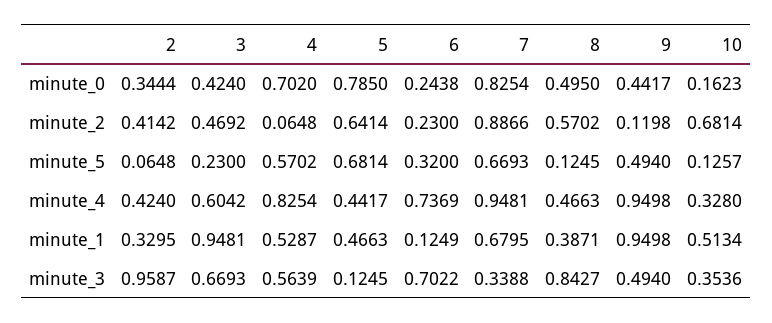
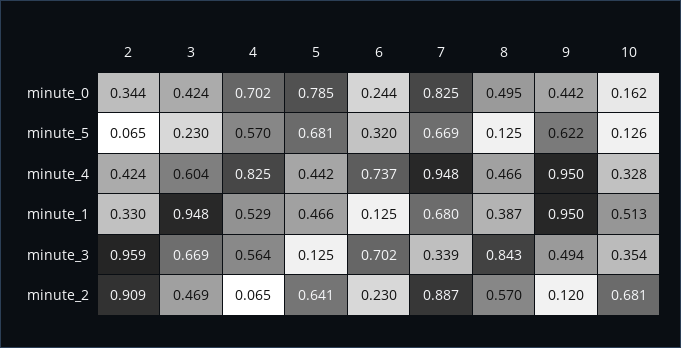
  {
    "2": {
      "minute_0": 0.3444,
-     "minute_2": 0.4142,
+     "minute_2": 0.909,
      "minute_5": 0.0648,
      "minute_4": 0.424,
      "minute_1": 0.3295,
      "minute_3": 0.9587
    },
    "3": {
      "minute_0": 0.424,
      "minute_2": 0.4692,
      "minute_5": 0.23,
      "minute_4": 0.6042,
      "minute_1": 0.9481,
      "minute_3": 0.6693
    },
    "4": {
      "minute_0": 0.702,
      "minute_2": 0.0648,
      "minute_5": 0.5702,
      "minute_4": 0.8254,
      "minute_1": 0.5287,
      "minute_3": 0.5639
    },
    "5": {
      "minute_0": 0.785,
      "minute_2": 0.6414,
      "minute_5": 0.6814,
      "minute_4": 0.4417,
      "minute_1": 0.4663,
      "minute_3": 0.1245
    },
    "6": {
      "minute_0": 0.2438,
      "minute_2": 0.23,
      "minute_5": 0.32,
      "minute_4": 0.7369,
      "minute_1": 0.1249,
      "minute_3": 0.7022
    },
    "7": {
      "minute_0": 0.8254,
      "minute_2": 0.8866,
      "minute_5": 0.6693,
      "minute_4": 0.9481,
      "minute_1": 0.6795,
      "minute_3": 0.3388
    },
    "8": {
      "minute_0": 0.495,
      "minute_2": 0.5702,
      "minute_5": 0.1245,
      "minute_4": 0.4663,
      "minute_1": 0.3871,
      "minute_3": 0.8427
    },
    "9": {
      "minute_0": 0.4417,
      "minute_2": 0.1198,
-     "minute_5": 0.494,
+     "minute_5": 0.622,
      "minute_4": 0.9498,
      "minute_1": 0.9498,
      "minute_3": 0.494
    },
    "10": {
      "minute_0": 0.1623,
      "minute_2": 0.6814,
      "minute_5": 0.1257,
      "minute_4": 0.328,
      "minute_1": 0.5134,
      "minute_3": 0.3536
    }
  }

